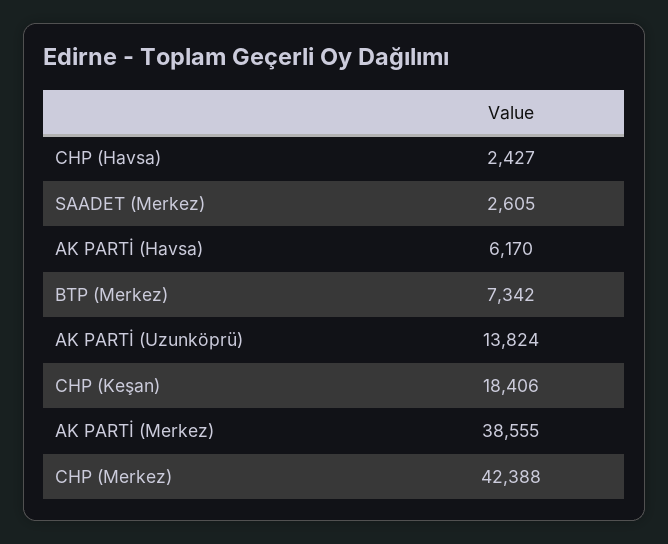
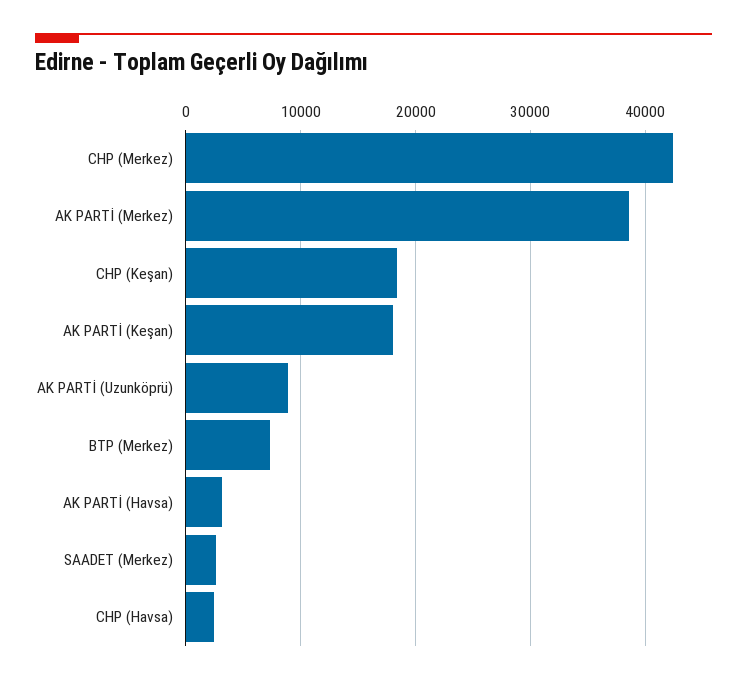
  {
    "CHP (Havsa)": 2427,
    "SAADET (Merkez)": 2605,
-   "AK PARTİ (Havsa)": 6170,
+   "AK PARTİ (Havsa)": 3000,
    "BTP (Merkez)": 7342,
-   "AK PARTİ (Uzunköprü)": 13824,
+   "AK PARTİ (Uzunköprü)": 9000,
    "CHP (Keşan)": 18406,
    "AK PARTİ (Merkez)": 38555,
-   "CHP (Merkez)": 42388
+   "CHP (Merkez)": 42388,
+   "AK PARTİ (Keşan)": 18000
  }

